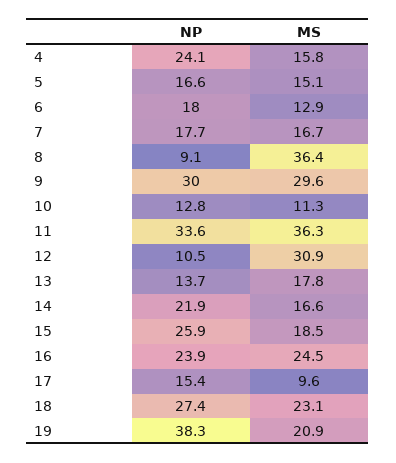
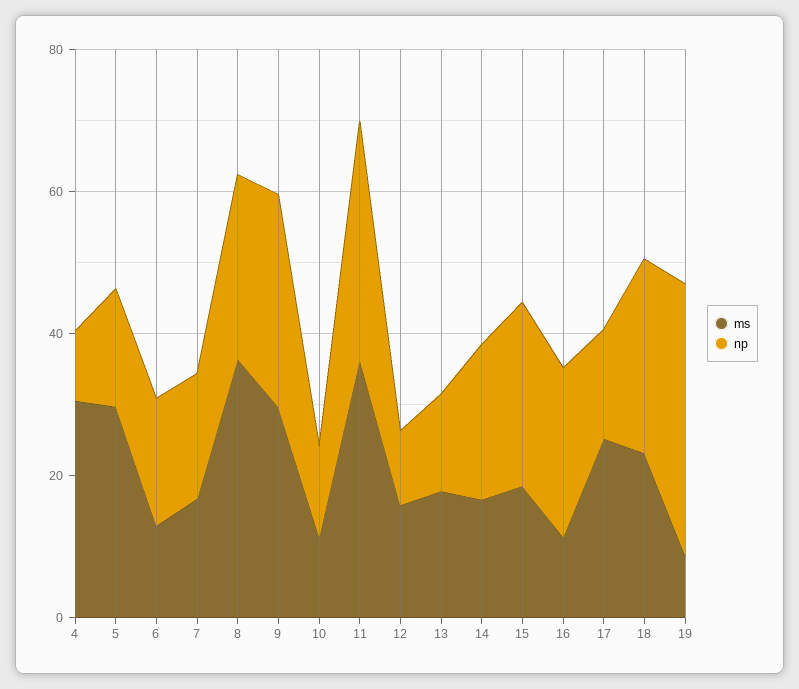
  {
    "NP": {
-     "4": 24.1,
+     "4": 10,
      "5": 16.6,
      "6": 18,
      "7": 17.7,
-     "8": 9.1,
+     "8": 25,
      "9": 30,
      "10": 12.8,
      "11": 33.6,
      "12": 10.5,
      "13": 13.7,
      "14": 21.9,
      "15": 25.9,
      "16": 23.9,
      "17": 15.4,
      "18": 27.4,
      "19": 38.3
    },
    "MS": {
-     "4": 15.8,
+     "4": 30,
-     "5": 15.1,
+     "5": 30,
      "6": 12.9,
      "7": 16.7,
      "8": 36.4,
      "9": 29.6,
      "10": 11.3,
      "11": 36.3,
-     "12": 30.9,
+     "12": 15,
      "13": 17.8,
      "14": 16.6,
      "15": 18.5,
-     "16": 24.5,
+     "16": 10,
-     "17": 9.6,
+     "17": 25,
      "18": 23.1,
-     "19": 20.9
+     "19": 10
    }
  }

